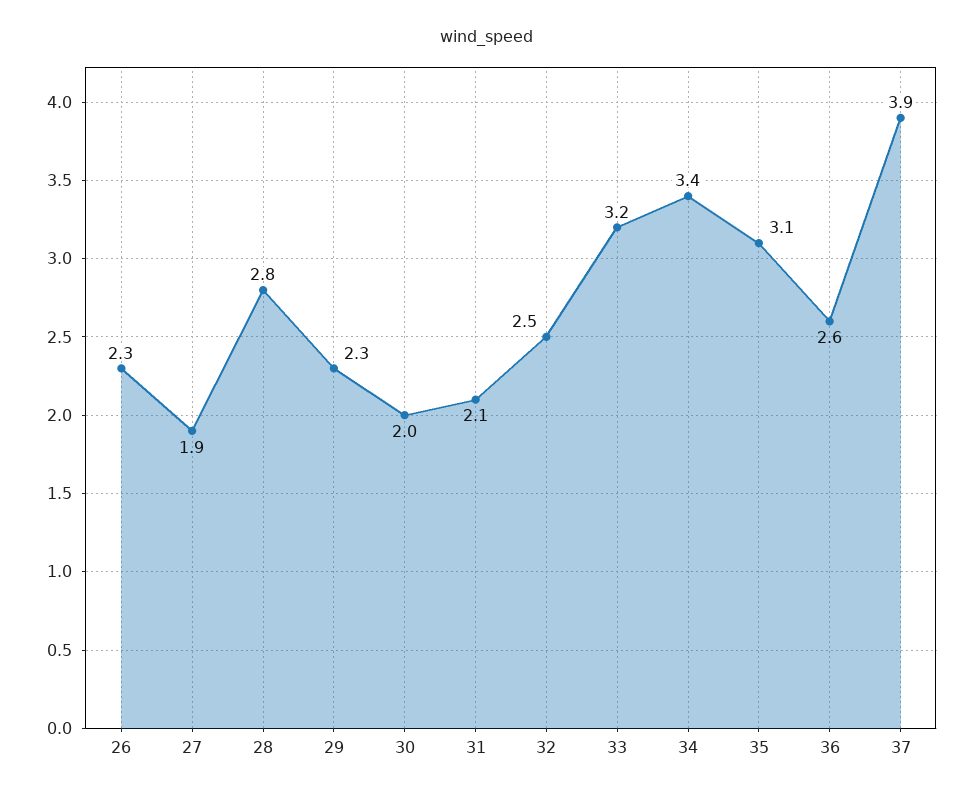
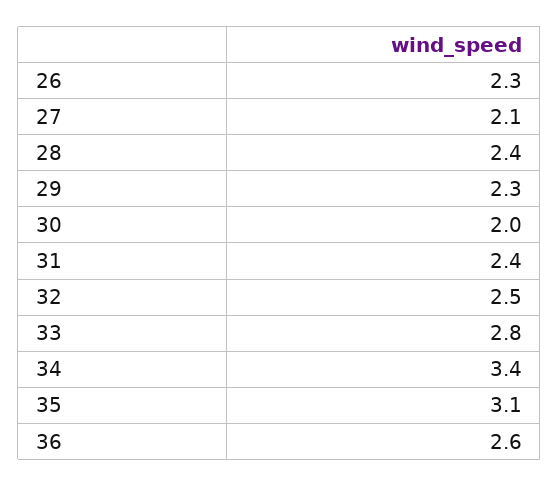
  {
    "26": 2.3,
-   "27": 1.9,
+   "27": 2.1,
-   "28": 2.8,
+   "28": 2.4,
    "29": 2.3,
    "30": 2,
-   "31": 2.1,
+   "31": 2.4,
    "32": 2.5,
-   "33": 3.2,
+   "33": 2.8,
    "34": 3.4,
    "35": 3.1,
-   "36": 2.6,
+   "36": 2.6
-   "37": 3.9
  }

